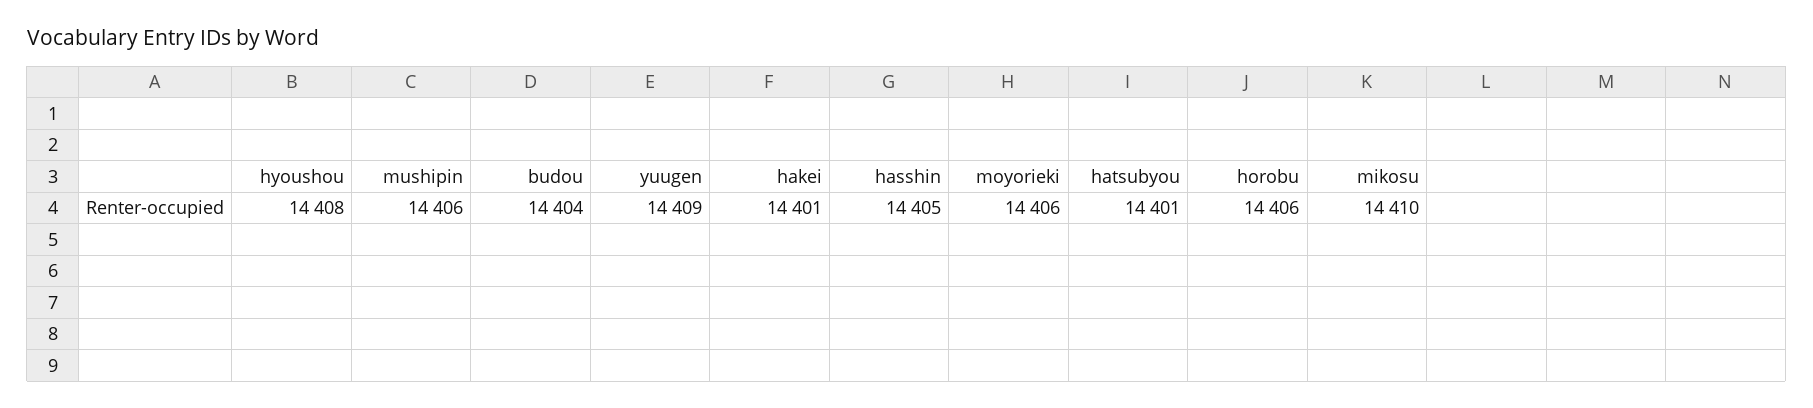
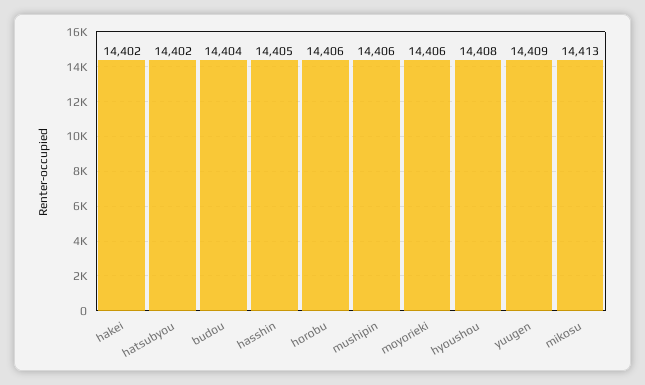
  {
    "hyoushou": 14408,
    "mushipin": 14406,
    "budou": 14404,
    "yuugen": 14409,
-   "hakei": 14401,
+   "hakei": 14402,
    "hasshin": 14405,
    "moyorieki": 14406,
-   "hatsubyou": 14401,
+   "hatsubyou": 14402,
    "horobu": 14406,
-   "mikosu": 14410
+   "mikosu": 14413
  }

